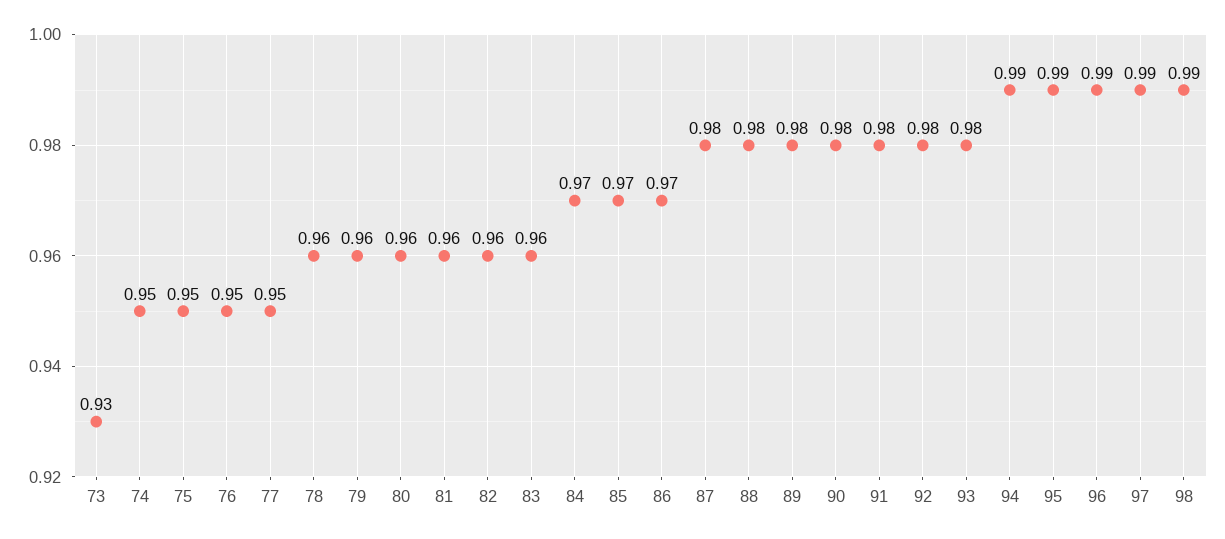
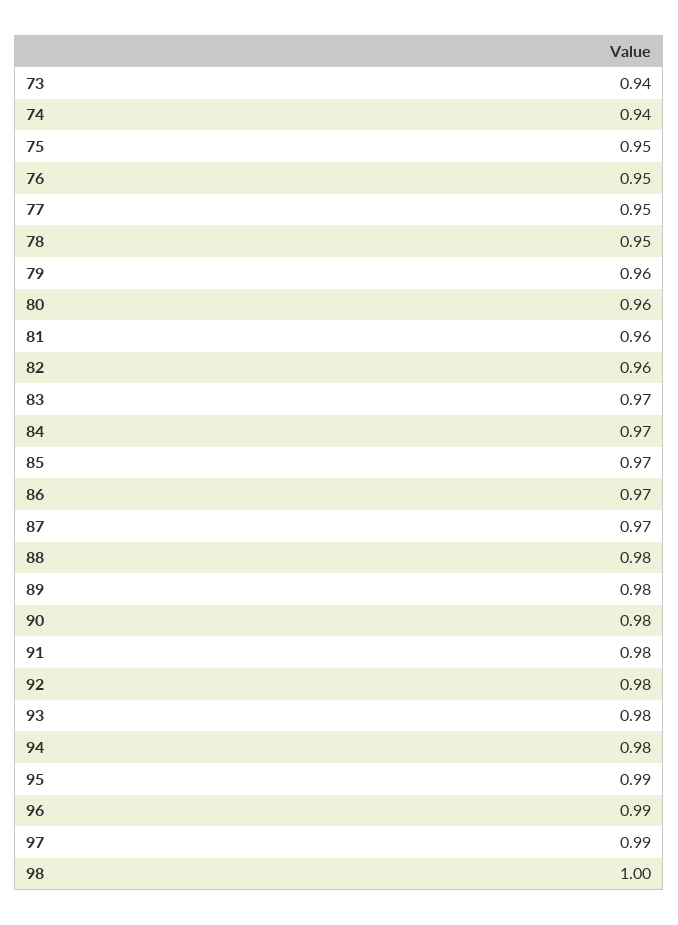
  {
-   "73": 0.93,
+   "73": 0.94,
-   "74": 0.95,
+   "74": 0.94,
    "75": 0.95,
    "76": 0.95,
    "77": 0.95,
-   "78": 0.96,
+   "78": 0.95,
    "79": 0.96,
    "80": 0.96,
    "81": 0.96,
    "82": 0.96,
-   "83": 0.96,
+   "83": 0.97,
    "84": 0.97,
    "85": 0.97,
    "86": 0.97,
-   "87": 0.98,
+   "87": 0.97,
    "88": 0.98,
    "89": 0.98,
    "90": 0.98,
    "91": 0.98,
    "92": 0.98,
    "93": 0.98,
-   "94": 0.99,
+   "94": 0.98,
    "95": 0.99,
    "96": 0.99,
    "97": 0.99,
-   "98": 0.99
+   "98": 1
  }

